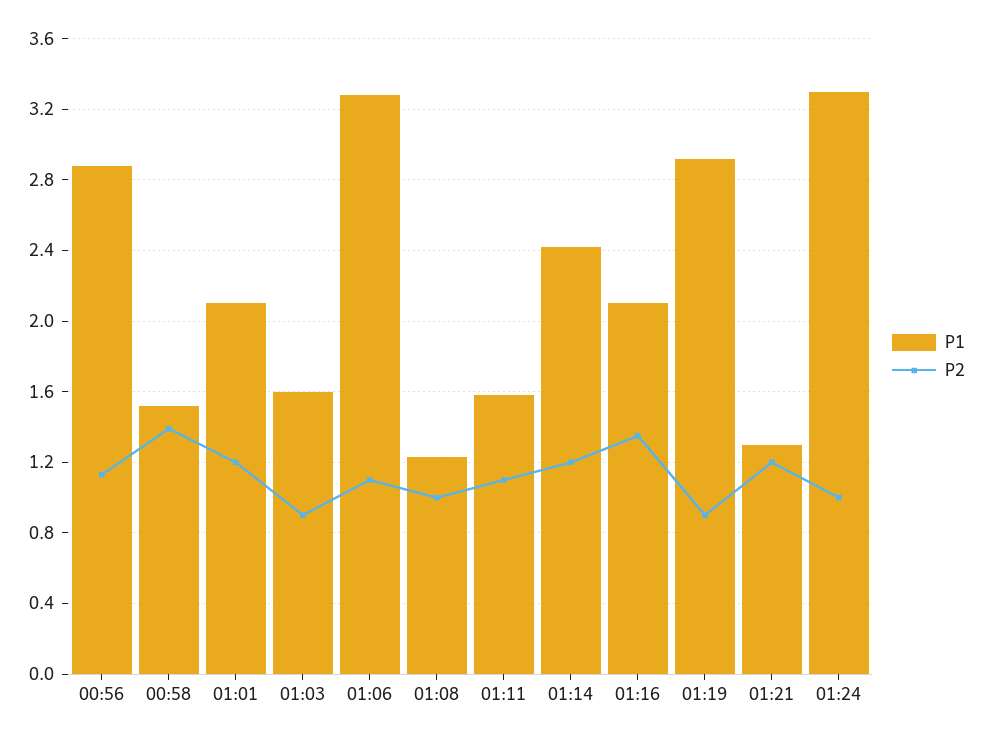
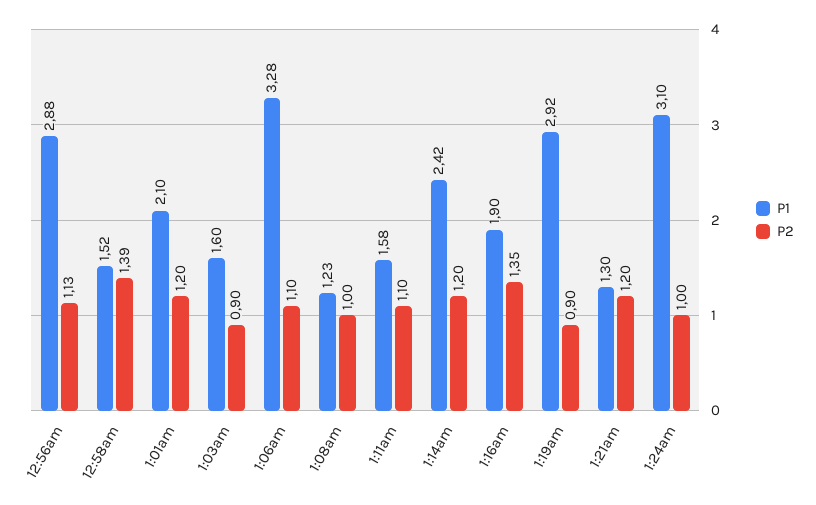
  {
    "P1": {
      "00:56": 2.88,
      "00:58": 1.52,
      "01:01": 2.1,
      "01:03": 1.6,
      "01:06": 3.28,
      "01:08": 1.23,
      "01:11": 1.58,
      "01:14": 2.42,
-     "01:16": 2.1,
+     "01:16": 1.9,
      "01:19": 2.92,
      "01:21": 1.3,
-     "01:24": 3.3
+     "01:24": 3.1
    },
    "P2": {
      "00:56": 1.13,
      "00:58": 1.39,
      "01:01": 1.2,
      "01:03": 0.9,
      "01:06": 1.1,
      "01:08": 1,
      "01:11": 1.1,
      "01:14": 1.2,
      "01:16": 1.35,
      "01:19": 0.9,
      "01:21": 1.2,
      "01:24": 1
    }
  }

